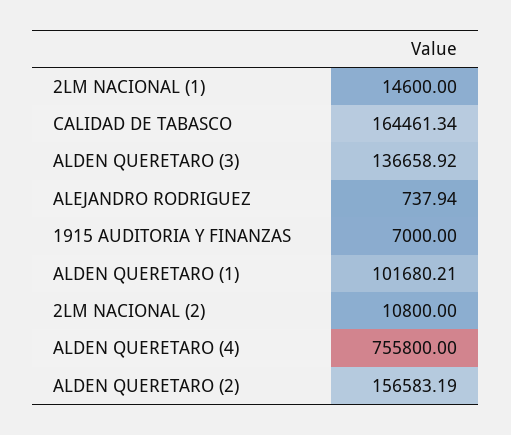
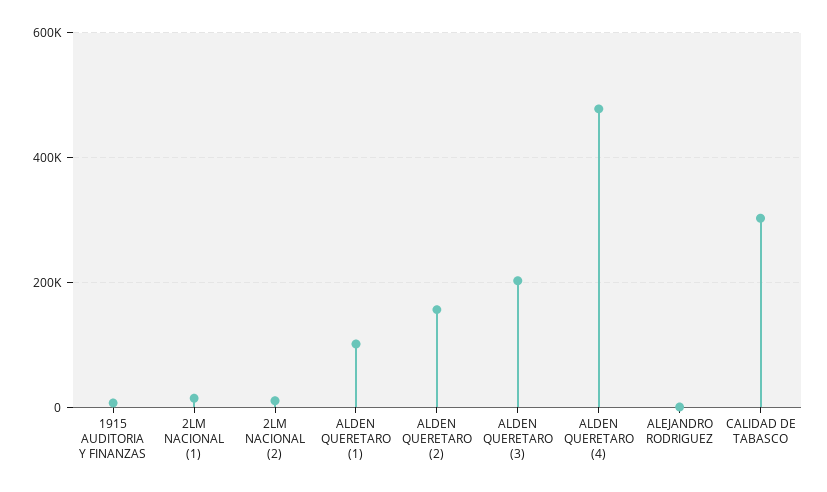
  {
    "2LM NACIONAL (1)": 14600,
-   "CALIDAD DE TABASCO": 164461.34,
+   "CALIDAD DE TABASCO": 300000,
-   "ALDEN QUERETARO (3)": 136658.92,
+   "ALDEN QUERETARO (3)": 200000,
    "ALEJANDRO RODRIGUEZ": 737.94,
    "1915 AUDITORIA Y FINANZAS": 7000,
    "ALDEN QUERETARO (1)": 101680.21,
    "2LM NACIONAL (2)": 10800,
-   "ALDEN QUERETARO (4)": 755800,
+   "ALDEN QUERETARO (4)": 480000,
    "ALDEN QUERETARO (2)": 156583.19
  }

